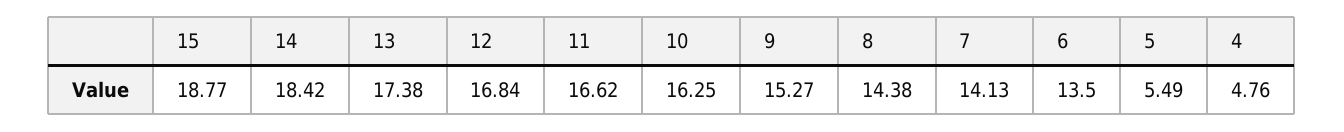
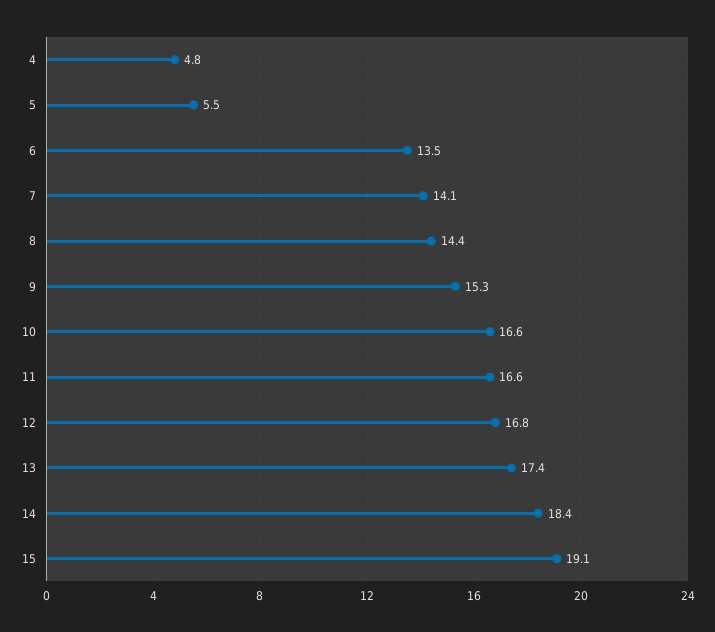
  {
-   "15": 18.77,
+   "15": 19.1,
    "14": 18.42,
    "13": 17.38,
    "12": 16.84,
    "11": 16.62,
-   "10": 16.25,
+   "10": 16.6,
    "9": 15.27,
    "8": 14.38,
    "7": 14.13,
    "6": 13.5,
    "5": 5.49,
    "4": 4.76
  }

